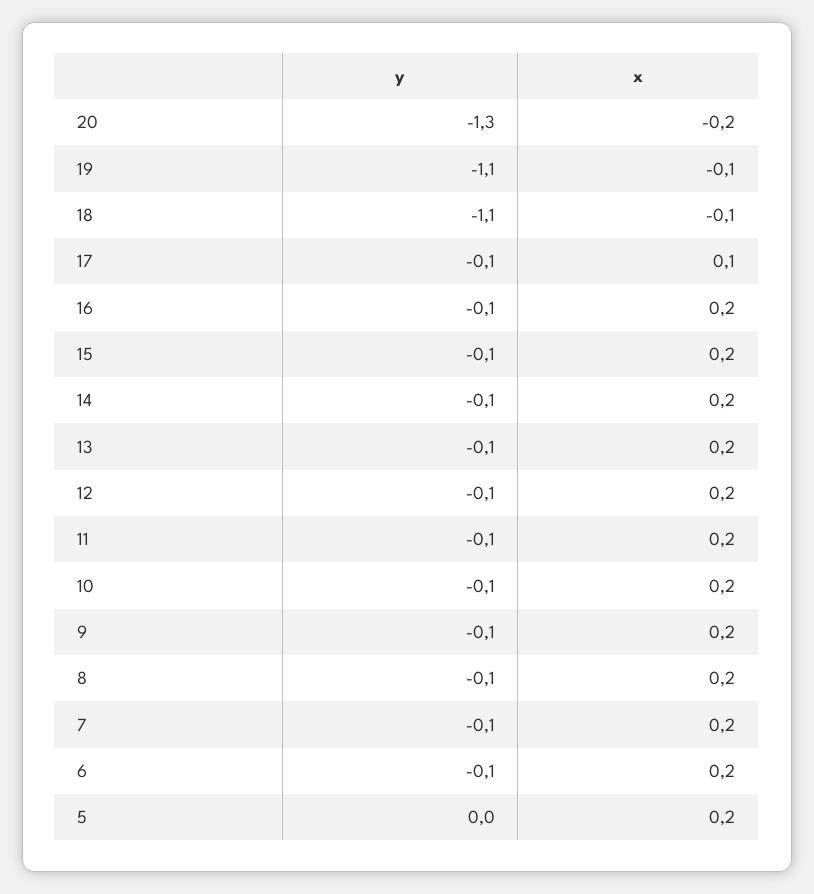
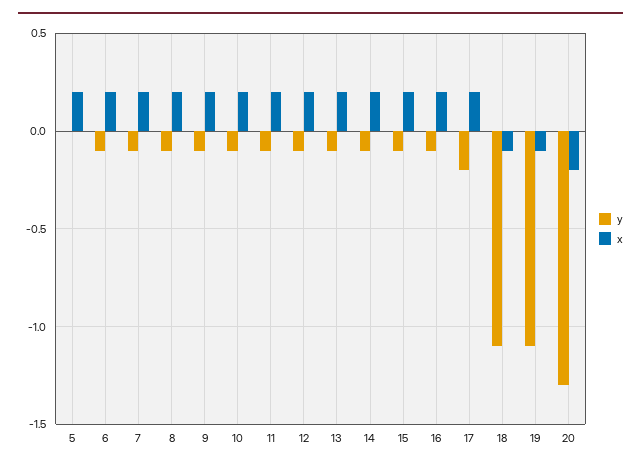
  {
    "y": {
      "20": -1.3,
      "19": -1.1,
      "18": -1.1,
-     "17": -0.1,
+     "17": -0.2,
      "16": -0.1,
      "15": -0.1,
      "14": -0.1,
      "13": -0.1,
      "12": -0.1,
      "11": -0.1,
      "10": -0.1,
      "9": -0.1,
      "8": -0.1,
      "7": -0.1,
      "6": -0.1,
      "5": 0
    },
    "x": {
      "20": -0.2,
      "19": -0.1,
      "18": -0.1,
-     "17": 0.1,
+     "17": 0.2,
      "16": 0.2,
      "15": 0.2,
      "14": 0.2,
      "13": 0.2,
      "12": 0.2,
      "11": 0.2,
      "10": 0.2,
      "9": 0.2,
      "8": 0.2,
      "7": 0.2,
      "6": 0.2,
      "5": 0.2
    }
  }

